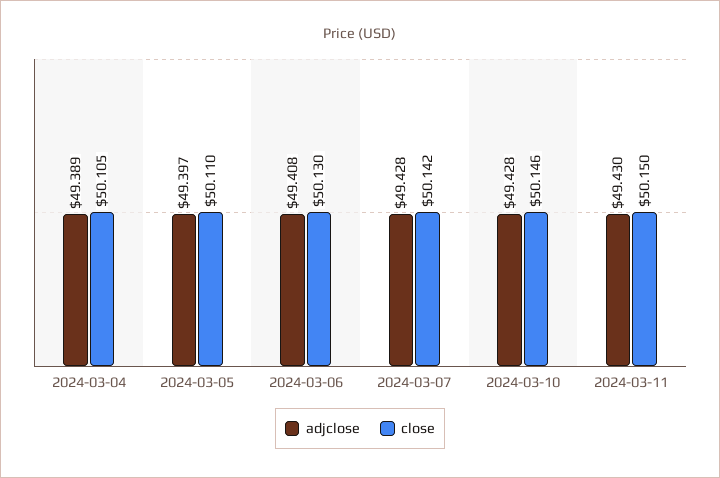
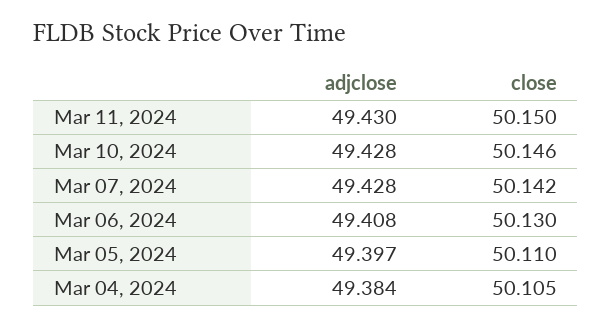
  {
    "adjclose": {
-     "2024-03-04": 49.389,
+     "2024-03-04": 49.384,
      "2024-03-05": 49.397,
      "2024-03-06": 49.408,
      "2024-03-07": 49.428,
      "2024-03-10": 49.428,
      "2024-03-11": 49.43
    },
    "close": {
      "2024-03-04": 50.105,
      "2024-03-05": 50.11,
      "2024-03-06": 50.13,
      "2024-03-07": 50.142,
      "2024-03-10": 50.146,
      "2024-03-11": 50.15
    }
  }

